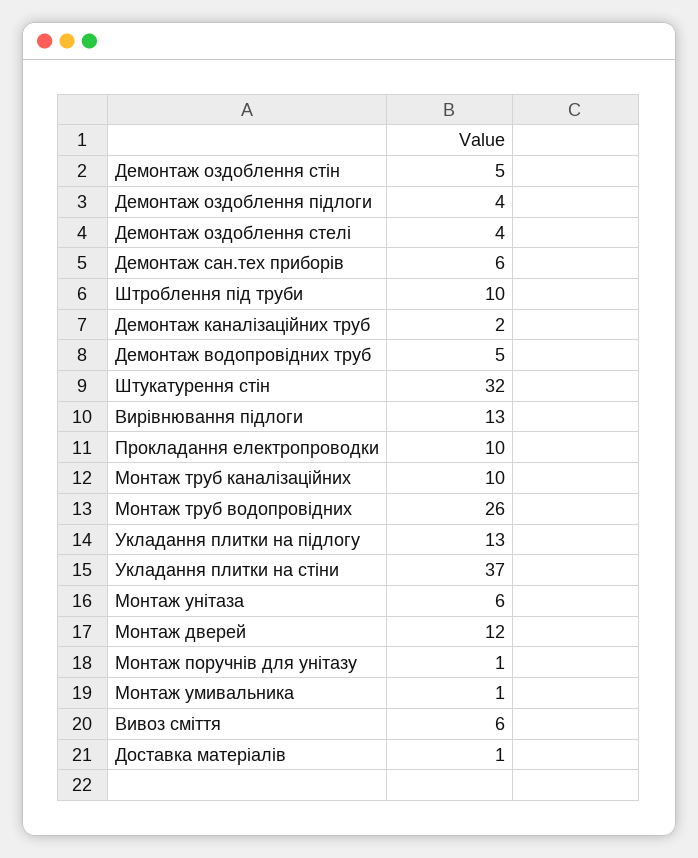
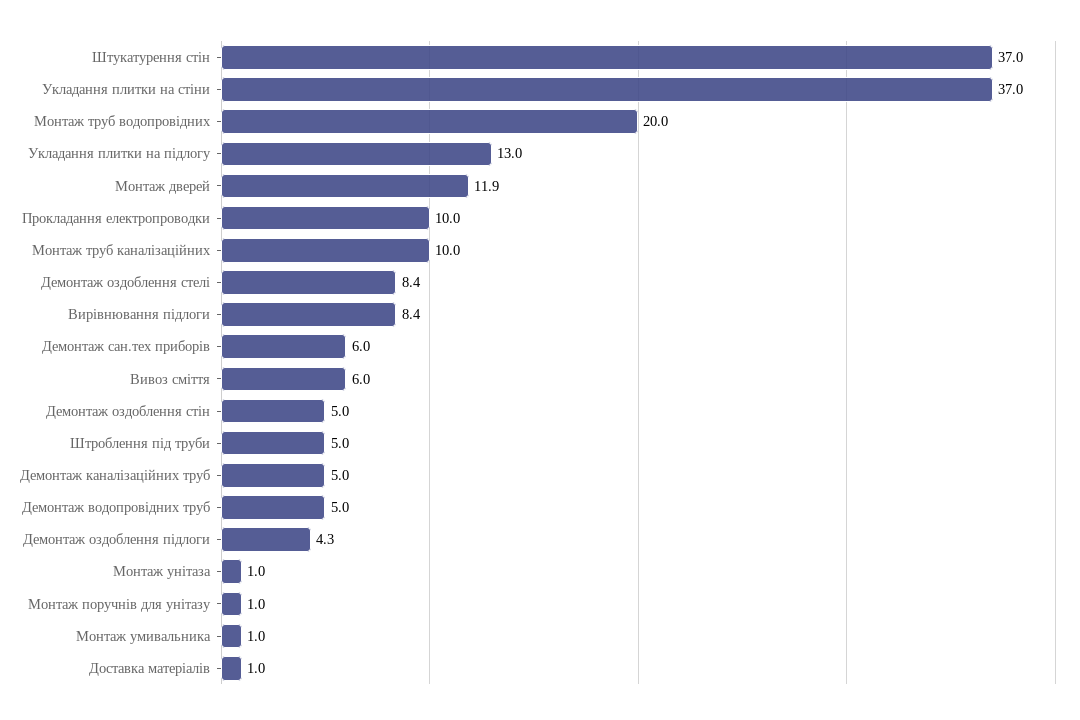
  {
    "Демонтаж оздоблення стін": 5,
    "Демонтаж оздоблення підлоги": 4.3,
-   "Демонтаж оздоблення стелі": 4,
+   "Демонтаж оздоблення стелі": 8.4,
    "Демонтаж сан.тех приборів": 6,
-   "Штроблення під труби": 10,
+   "Штроблення під труби": 5,
-   "Демонтаж каналізаційних труб": 2,
+   "Демонтаж каналізаційних труб": 5,
    "Демонтаж водопровідних труб": 5,
-   "Штукатурення стін": 32,
+   "Штукатурення стін": 37,
-   "Вирівнювання підлоги": 13,
+   "Вирівнювання підлоги": 8.4,
    "Прокладання електропроводки": 10,
    "Монтаж труб каналізаційних": 10,
-   "Монтаж труб водопровідних": 26,
+   "Монтаж труб водопровідних": 20,
    "Укладання плитки на підлогу": 13,
    "Укладання плитки на стіни": 37,
-   "Монтаж унітаза": 6,
+   "Монтаж унітаза": 1,
    "Монтаж дверей": 11.9,
    "Монтаж поручнів для унітазу": 1,
    "Монтаж умивальника": 1,
    "Вивоз сміття": 6,
    "Доставка матеріалів": 1
  }

